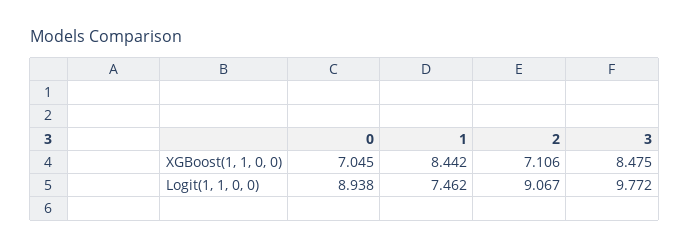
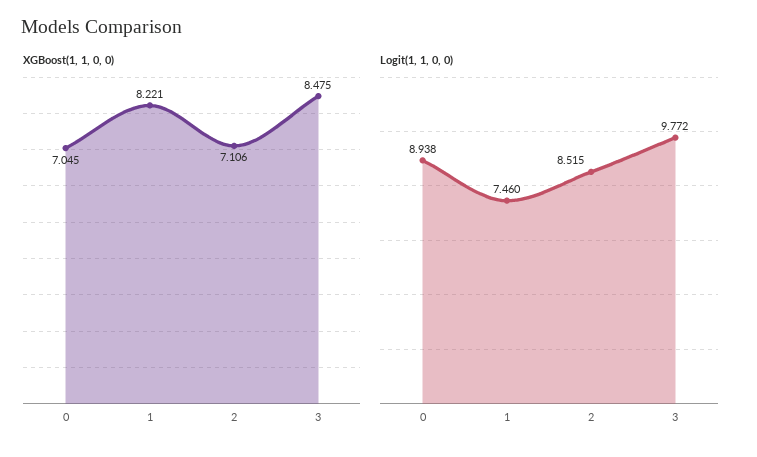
  {
    "XGBoost(1, 1, 0, 0)": {
      "0": 7.045,
-     "1": 8.442,
+     "1": 8.221,
      "2": 7.106,
      "3": 8.475
    },
    "Logit(1, 1, 0, 0)": {
      "0": 8.938,
-     "1": 7.462,
+     "1": 7.46,
-     "2": 9.067,
+     "2": 8.515,
      "3": 9.772
    }
  }

